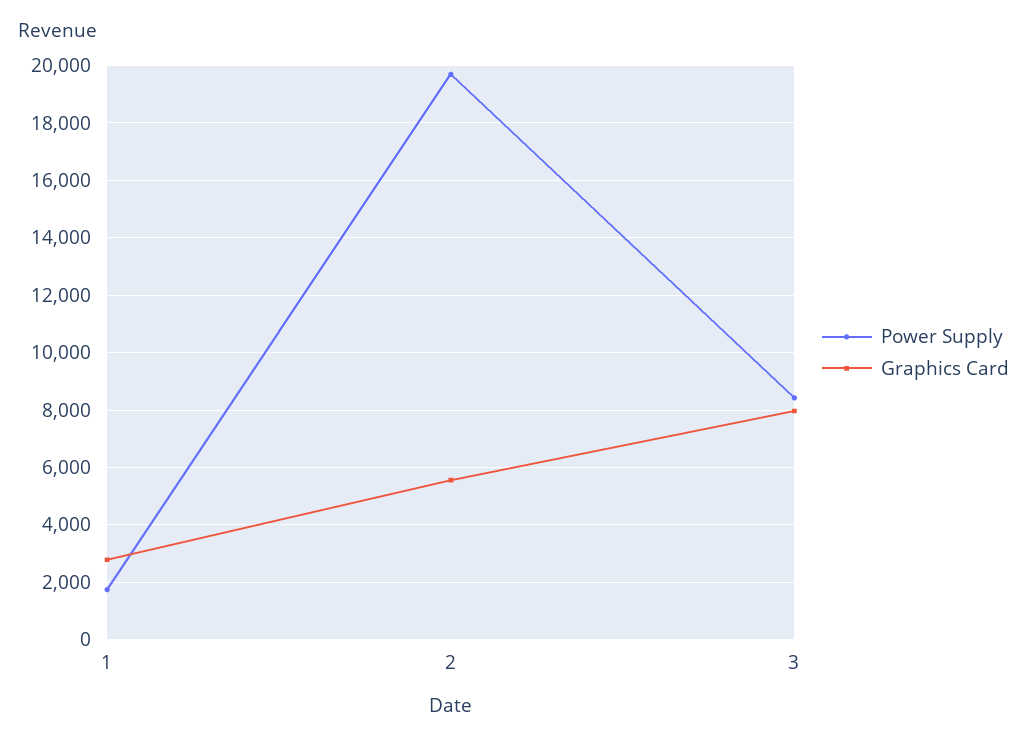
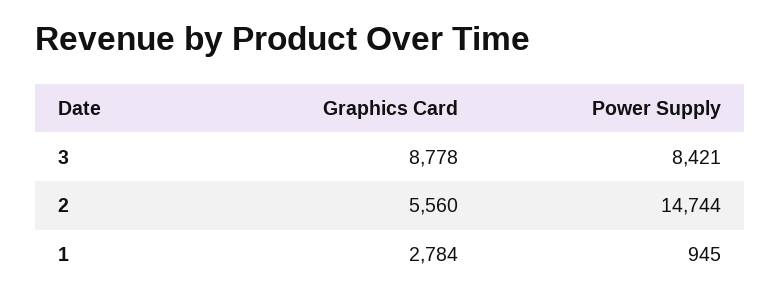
  {
    "Power Supply": {
-     "1": 1750,
+     "1": 945,
-     "2": 19750,
+     "2": 14744,
      "3": 8421
    },
    "Graphics Card": {
      "1": 2784,
      "2": 5560,
-     "3": 8000
+     "3": 8778
    }
  }

